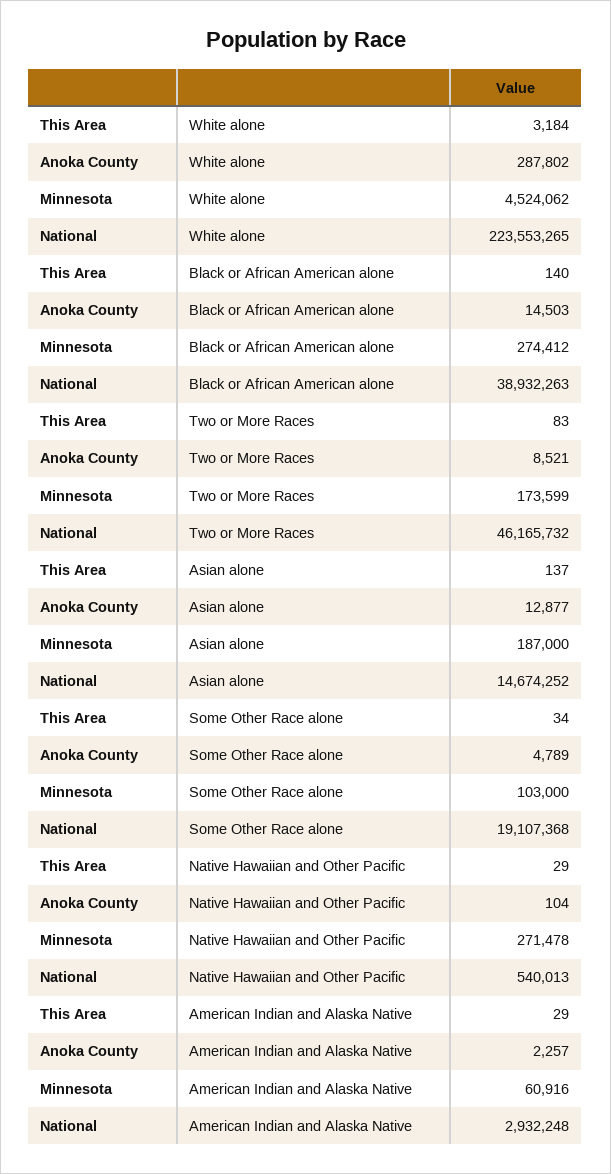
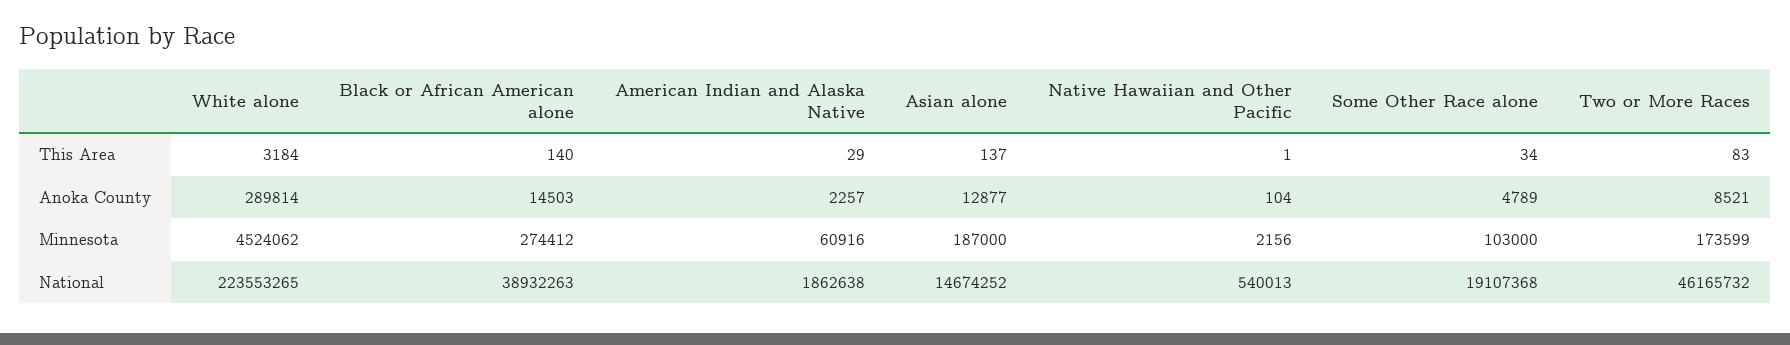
  {
    "This Area": {
      "White alone": 3184,
      "Black or African American alone": 140,
      "Two or More Races": 83,
      "Asian alone": 137,
      "Some Other Race alone": 34,
-     "Native Hawaiian and Other Pacific": 29,
+     "Native Hawaiian and Other Pacific": 1,
      "American Indian and Alaska Native": 29
    },
    "Anoka County": {
-     "White alone": 287802,
+     "White alone": 289814,
      "Black or African American alone": 14503,
      "Two or More Races": 8521,
      "Asian alone": 12877,
      "Some Other Race alone": 4789,
      "Native Hawaiian and Other Pacific": 104,
      "American Indian and Alaska Native": 2257
    },
    "Minnesota": {
      "White alone": 4524062,
      "Black or African American alone": 274412,
      "Two or More Races": 173599,
      "Asian alone": 187000,
      "Some Other Race alone": 103000,
-     "Native Hawaiian and Other Pacific": 271478,
+     "Native Hawaiian and Other Pacific": 2156,
      "American Indian and Alaska Native": 60916
    },
    "National": {
      "White alone": 223553265,
      "Black or African American alone": 38932263,
      "Two or More Races": 46165732,
      "Asian alone": 14674252,
      "Some Other Race alone": 19107368,
      "Native Hawaiian and Other Pacific": 540013,
-     "American Indian and Alaska Native": 2932248
+     "American Indian and Alaska Native": 1862638
    }
  }

